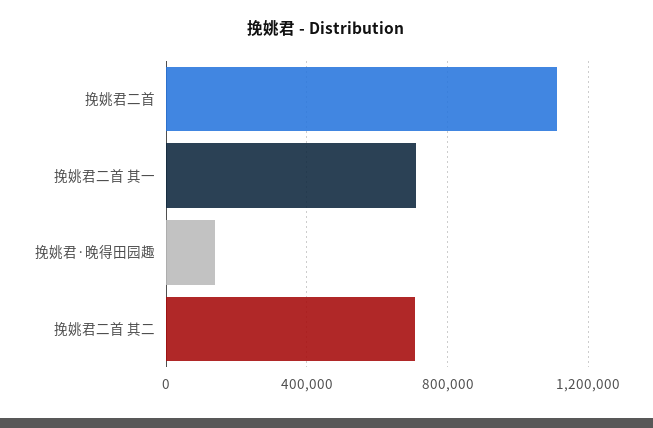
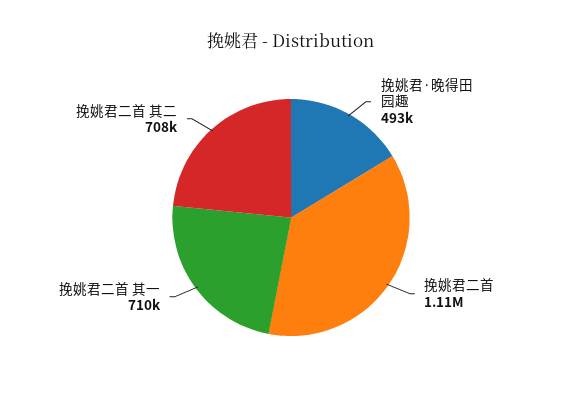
  {
    "挽姚君二首": 1110000,
    "挽姚君二首 其一": 710000,
-   "挽姚君·晚得田园趣": 150000,
+   "挽姚君·晚得田园趣": 493000,
    "挽姚君二首 其二": 708000
  }

